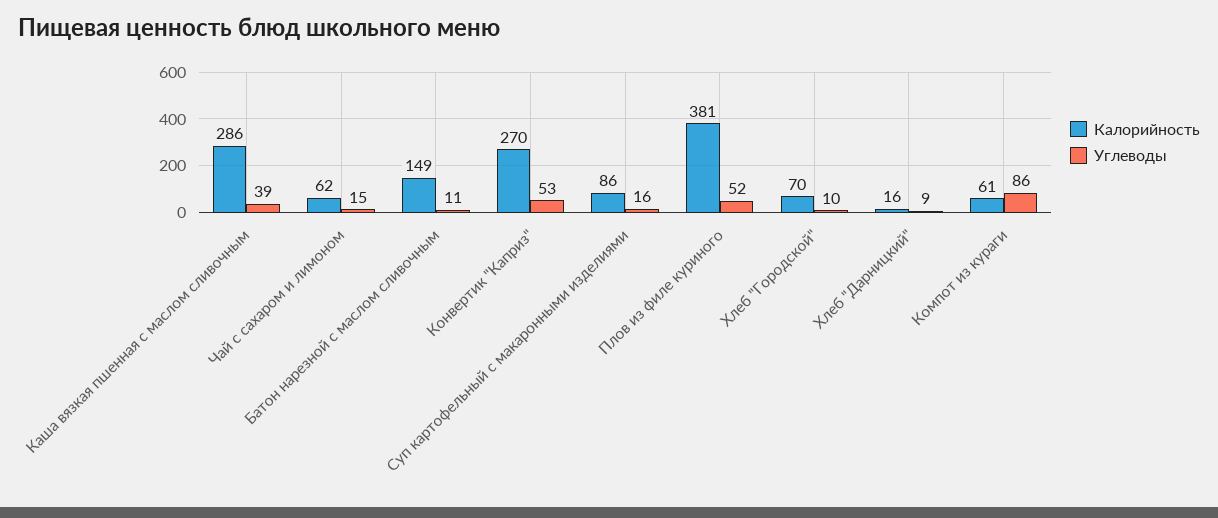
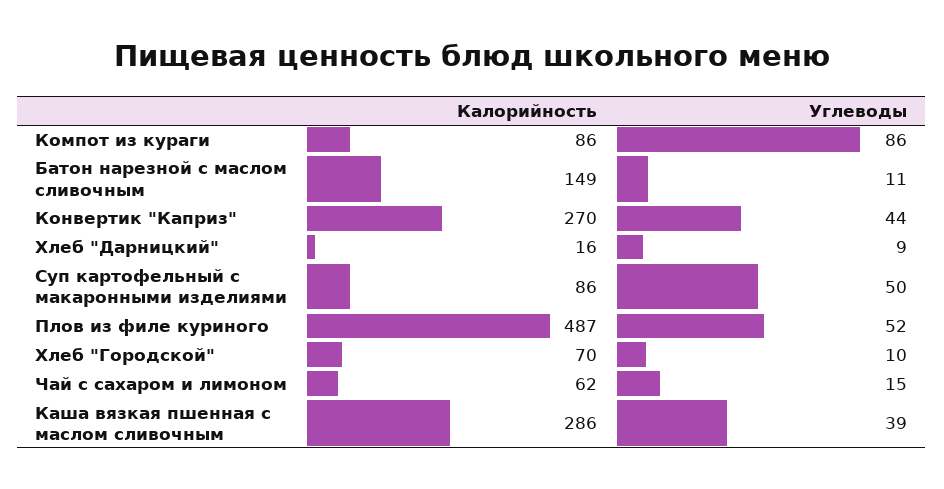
  {
    "Калорийность": {
      "Каша вязкая пшенная с маслом сливочным": 286,
      "Чай с сахаром и лимоном": 62,
      "Батон нарезной с маслом сливочным": 149,
      "Конвертик \"Каприз\"": 270,
      "Суп картофельный с макаронными изделиями": 86,
-     "Плов из филе куриного": 381,
+     "Плов из филе куриного": 487,
      "Хлеб \"Городской\"": 70,
      "Хлеб \"Дарницкий\"": 16,
-     "Компот из кураги": 61
+     "Компот из кураги": 86
    },
    "Углеводы": {
      "Каша вязкая пшенная с маслом сливочным": 39,
      "Чай с сахаром и лимоном": 15,
      "Батон нарезной с маслом сливочным": 11,
-     "Конвертик \"Каприз\"": 53,
+     "Конвертик \"Каприз\"": 44,
-     "Суп картофельный с макаронными изделиями": 16,
+     "Суп картофельный с макаронными изделиями": 50,
      "Плов из филе куриного": 52,
      "Хлеб \"Городской\"": 10,
      "Хлеб \"Дарницкий\"": 9,
      "Компот из кураги": 86
    }
  }

